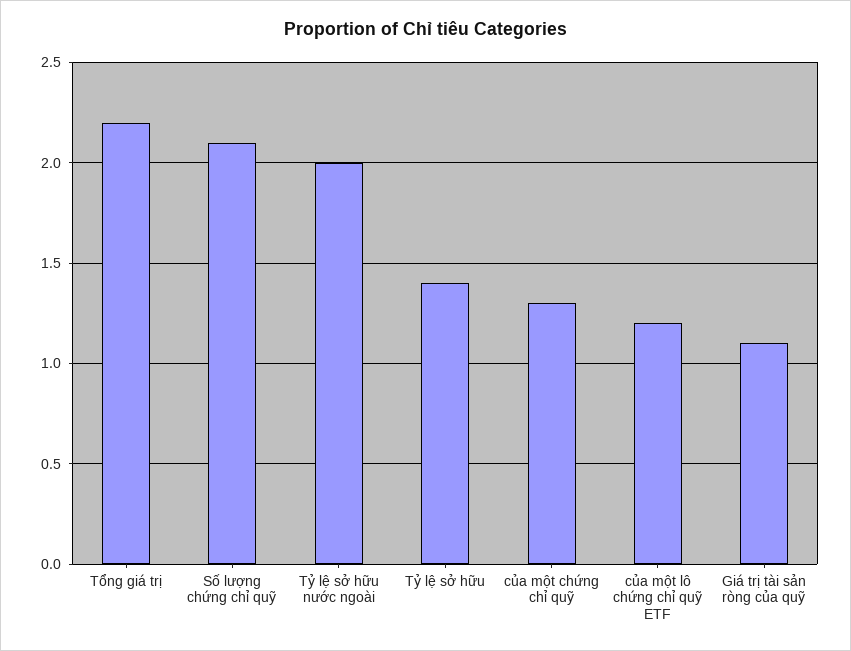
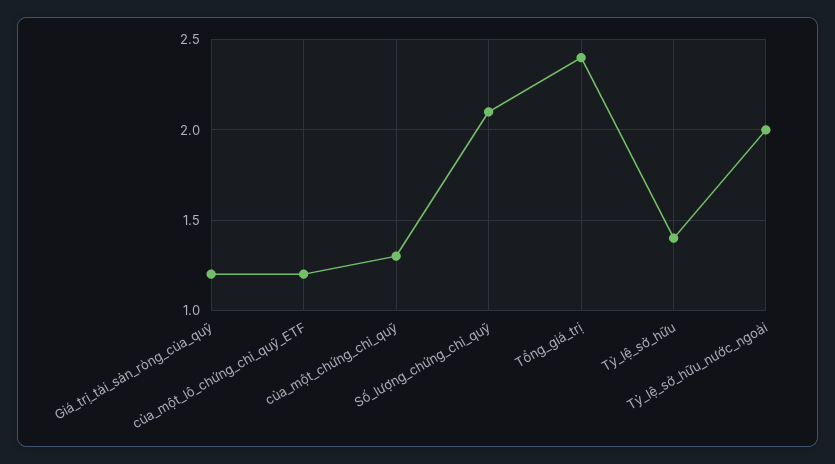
  {
-   "Tổng giá trị": 2.2,
+   "Tổng giá trị": 2.4,
    "Số lượng chứng chỉ quỹ": 2.1,
    "Tỷ lệ sở hữu nước ngoài": 2,
    "Tỷ lệ sở hữu": 1.4,
    "của một chứng chỉ quỹ": 1.3,
    "của một lô chứng chỉ quỹ ETF": 1.2,
-   "Giá trị tài sản ròng của quỹ": 1.1
+   "Giá trị tài sản ròng của quỹ": 1.2
  }

